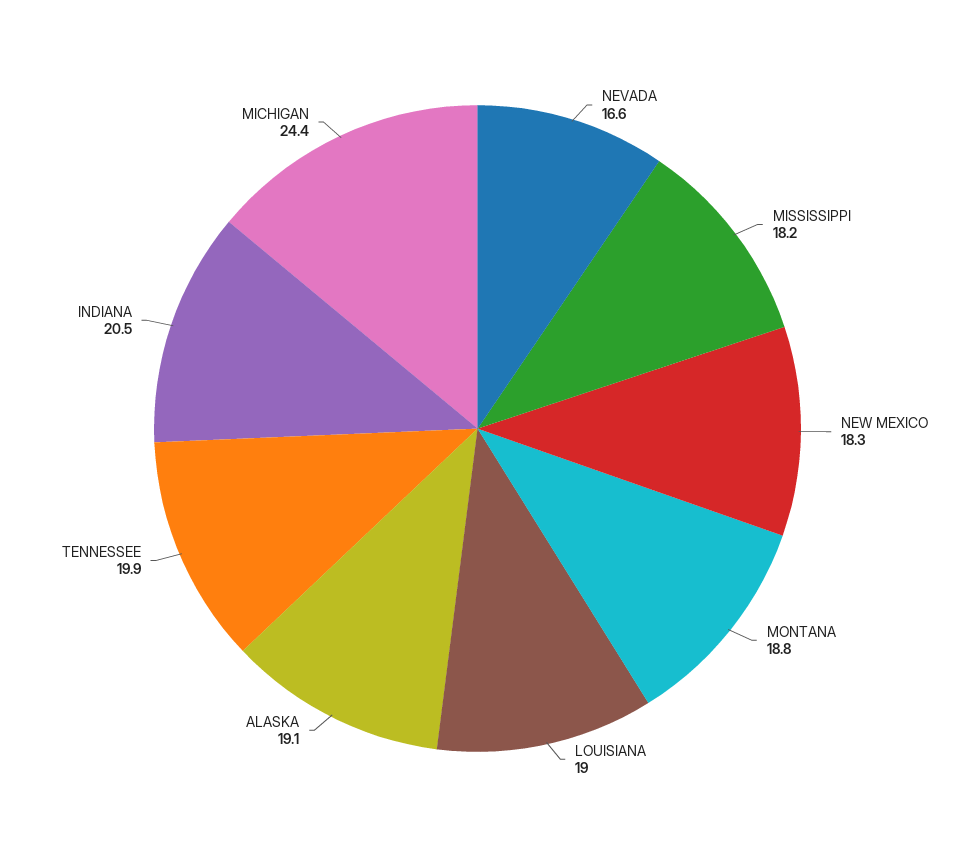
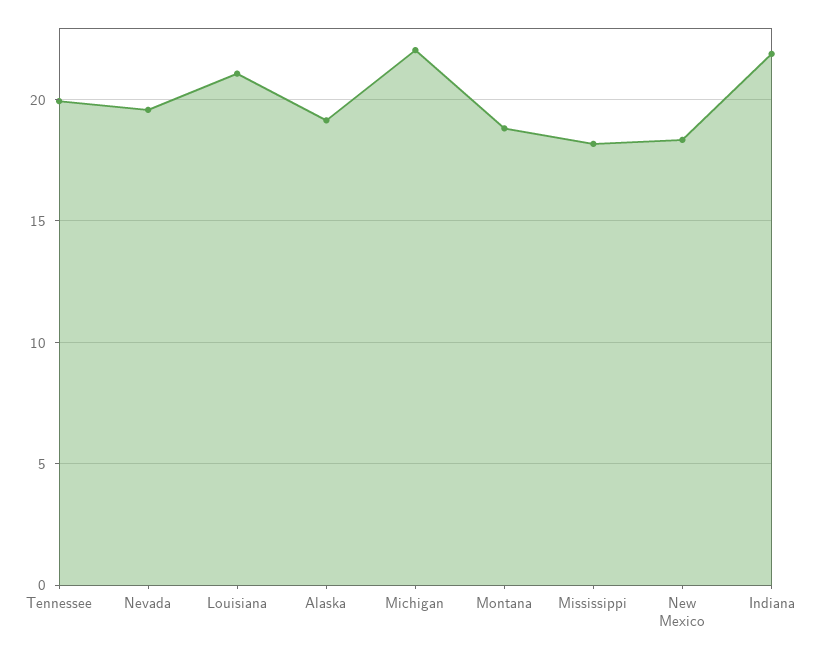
  {
-   "NEVADA": 16.6,
+   "NEVADA": 19.5,
    "MISSISSIPPI": 18.2,
    "NEW MEXICO": 18.3,
    "MONTANA": 18.8,
-   "LOUISIANA": 19,
+   "LOUISIANA": 21,
    "ALASKA": 19.1,
    "TENNESSEE": 19.9,
-   "INDIANA": 20.5,
+   "INDIANA": 22,
-   "MICHIGAN": 24.4
+   "MICHIGAN": 22
  }

